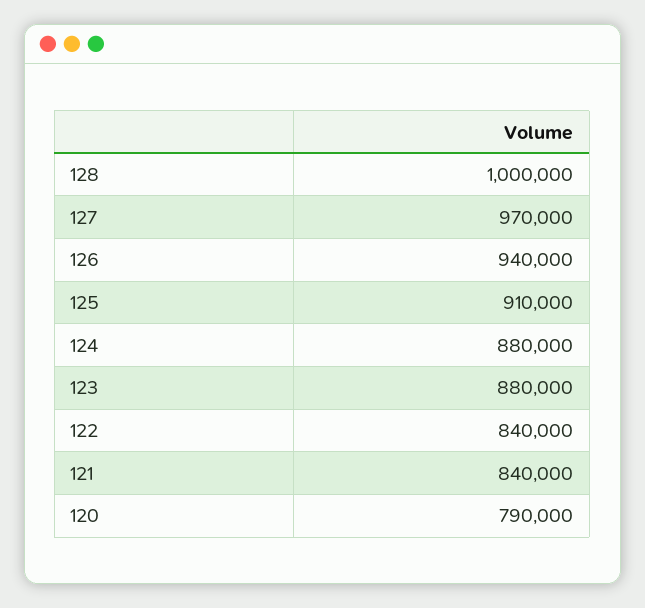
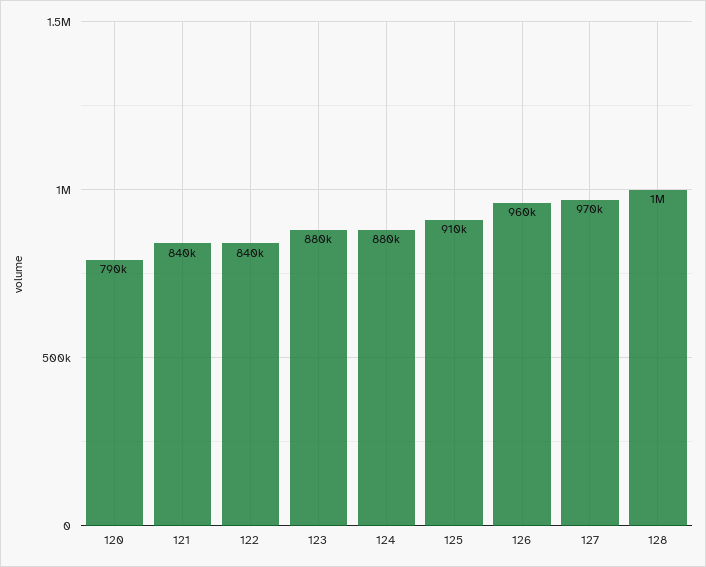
  {
    "128": 1000000,
    "127": 970000,
-   "126": 940000,
+   "126": 960000,
    "125": 910000,
    "124": 880000,
    "123": 880000,
    "122": 840000,
    "121": 840000,
    "120": 790000
  }

